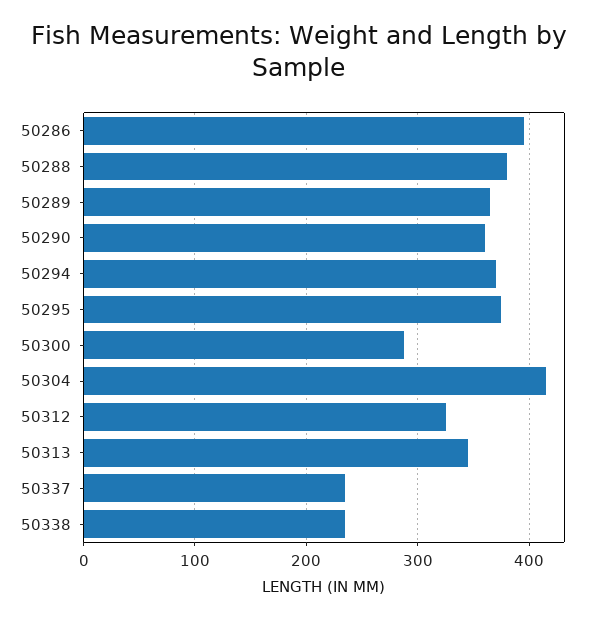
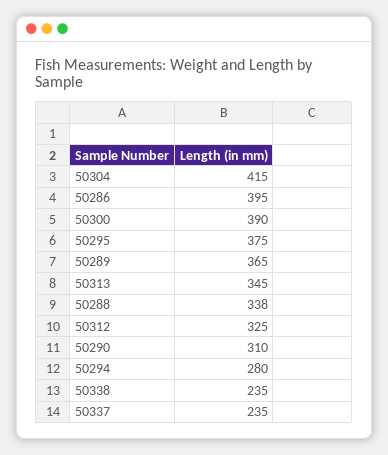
  {
    "50286": 395,
-   "50288": 380,
+   "50288": 338,
    "50289": 365,
-   "50290": 360,
+   "50290": 310,
-   "50294": 370,
+   "50294": 280,
    "50295": 375,
-   "50300": 290,
+   "50300": 390,
    "50304": 415,
    "50312": 325,
    "50313": 345,
    "50337": 235,
    "50338": 235
  }

